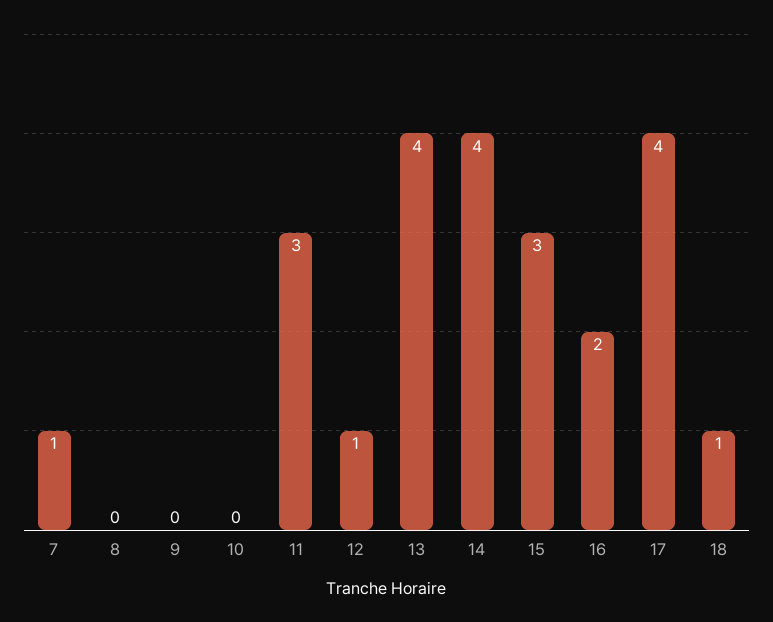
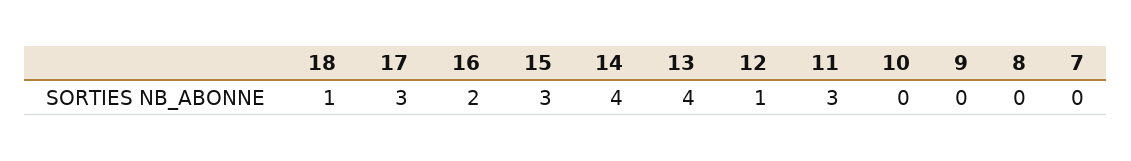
  {
-   "7": 1,
+   "7": 0,
    "8": 0,
    "9": 0,
    "10": 0,
    "11": 3,
    "12": 1,
    "13": 4,
    "14": 4,
    "15": 3,
    "16": 2,
-   "17": 4,
+   "17": 3,
    "18": 1
  }

